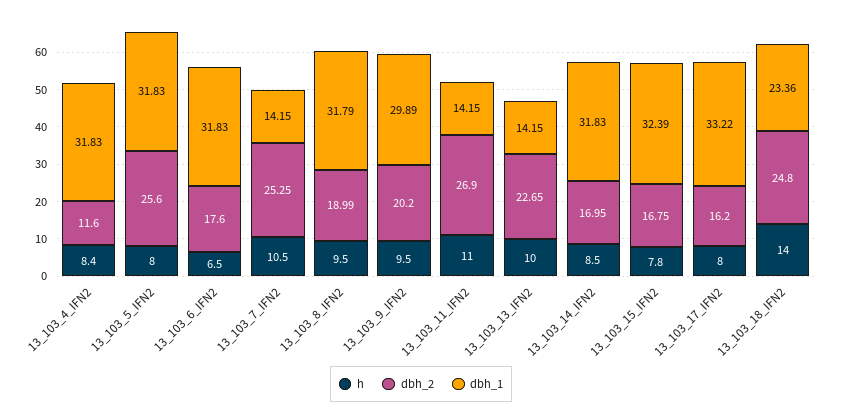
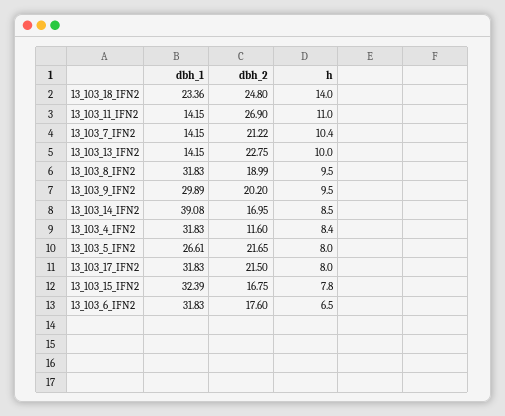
  {
    "h": {
      "13_103_4_IFN2": 8.4,
      "13_103_5_IFN2": 8,
      "13_103_6_IFN2": 6.5,
-     "13_103_7_IFN2": 10.5,
+     "13_103_7_IFN2": 10.4,
      "13_103_8_IFN2": 9.5,
      "13_103_9_IFN2": 9.5,
      "13_103_11_IFN2": 11,
      "13_103_13_IFN2": 10,
      "13_103_14_IFN2": 8.5,
      "13_103_15_IFN2": 7.8,
      "13_103_17_IFN2": 8,
      "13_103_18_IFN2": 14
    },
    "dbh_2": {
      "13_103_4_IFN2": 11.6,
-     "13_103_5_IFN2": 25.6,
+     "13_103_5_IFN2": 21.65,
      "13_103_6_IFN2": 17.6,
-     "13_103_7_IFN2": 25.25,
+     "13_103_7_IFN2": 21.22,
      "13_103_8_IFN2": 18.99,
      "13_103_9_IFN2": 20.2,
      "13_103_11_IFN2": 26.9,
-     "13_103_13_IFN2": 22.65,
+     "13_103_13_IFN2": 22.75,
      "13_103_14_IFN2": 16.95,
      "13_103_15_IFN2": 16.75,
-     "13_103_17_IFN2": 16.2,
+     "13_103_17_IFN2": 21.5,
      "13_103_18_IFN2": 24.8
    },
    "dbh_1": {
      "13_103_4_IFN2": 31.83,
-     "13_103_5_IFN2": 31.83,
+     "13_103_5_IFN2": 26.61,
      "13_103_6_IFN2": 31.83,
      "13_103_7_IFN2": 14.15,
-     "13_103_8_IFN2": 31.79,
+     "13_103_8_IFN2": 31.83,
      "13_103_9_IFN2": 29.89,
      "13_103_11_IFN2": 14.15,
      "13_103_13_IFN2": 14.15,
-     "13_103_14_IFN2": 31.83,
+     "13_103_14_IFN2": 39.08,
      "13_103_15_IFN2": 32.39,
-     "13_103_17_IFN2": 33.22,
+     "13_103_17_IFN2": 31.83,
      "13_103_18_IFN2": 23.36
    }
  }

